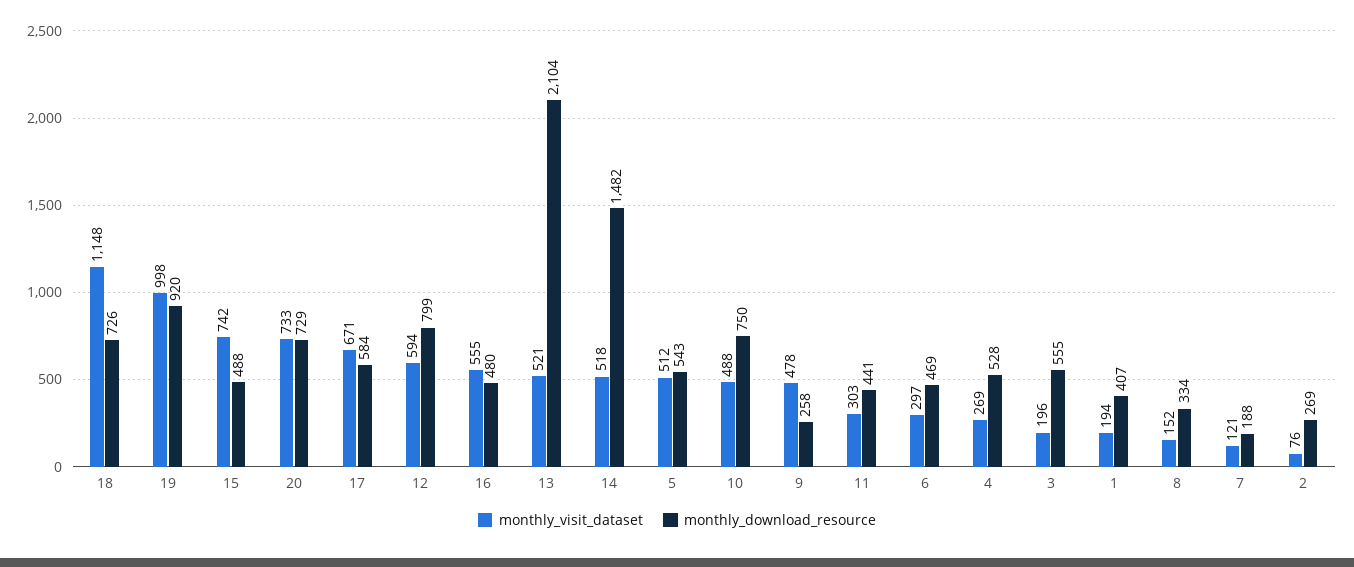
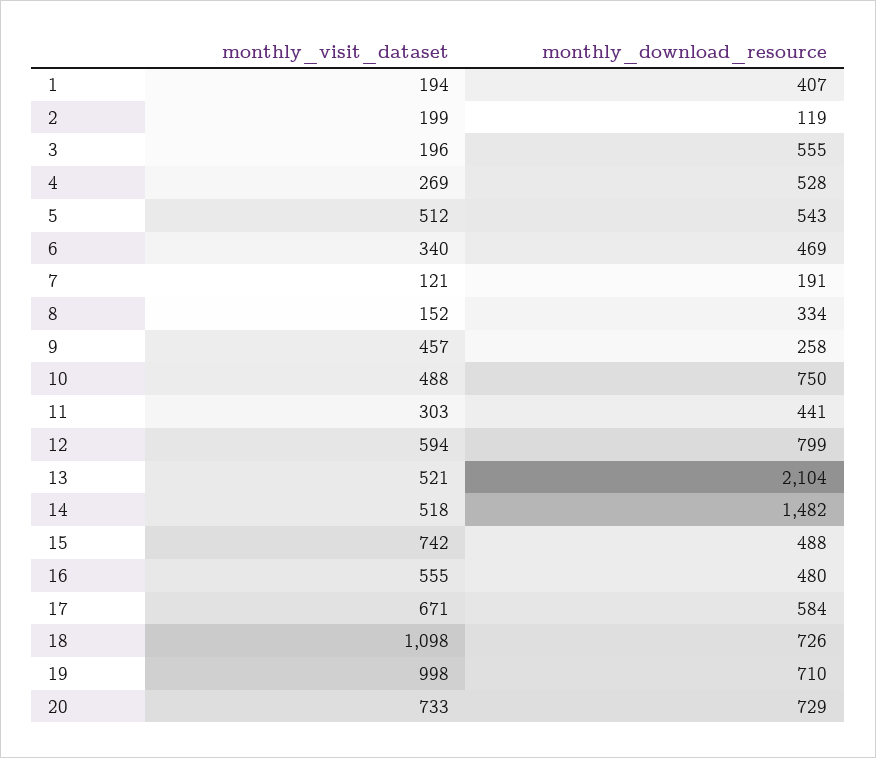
  {
    "monthly_visit_dataset": {
-     "18": 1148,
+     "18": 1098,
      "19": 998,
      "15": 742,
      "20": 733,
      "17": 671,
      "12": 594,
      "16": 555,
      "13": 521,
      "14": 518,
      "5": 512,
      "10": 488,
-     "9": 478,
+     "9": 457,
      "11": 303,
-     "6": 297,
+     "6": 340,
      "4": 269,
      "3": 196,
      "1": 194,
      "8": 152,
      "7": 121,
-     "2": 76
+     "2": 199
    },
    "monthly_download_resource": {
      "18": 726,
-     "19": 920,
+     "19": 710,
      "15": 488,
      "20": 729,
      "17": 584,
      "12": 799,
      "16": 480,
      "13": 2104,
      "14": 1482,
      "5": 543,
      "10": 750,
      "9": 258,
      "11": 441,
      "6": 469,
      "4": 528,
      "3": 555,
      "1": 407,
      "8": 334,
-     "7": 188,
+     "7": 191,
-     "2": 269
+     "2": 119
    }
  }

